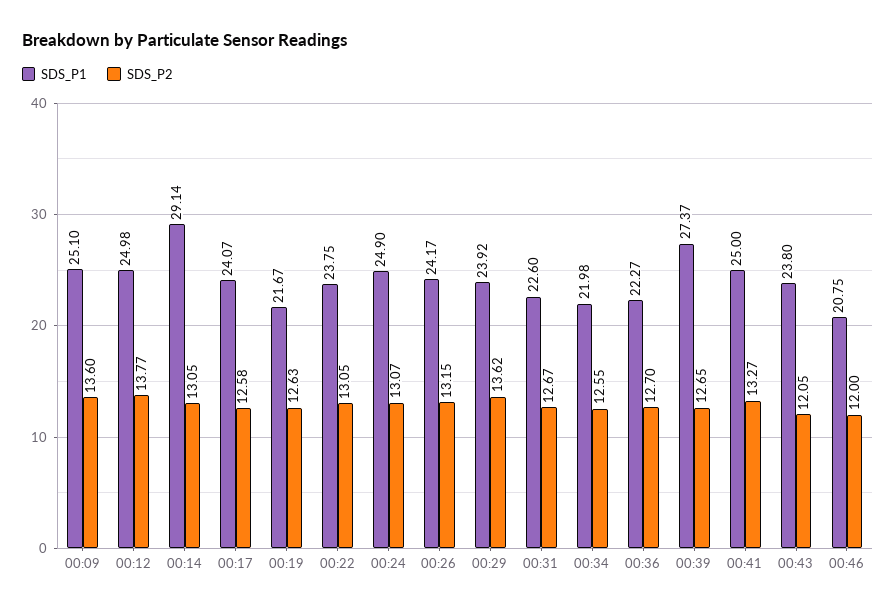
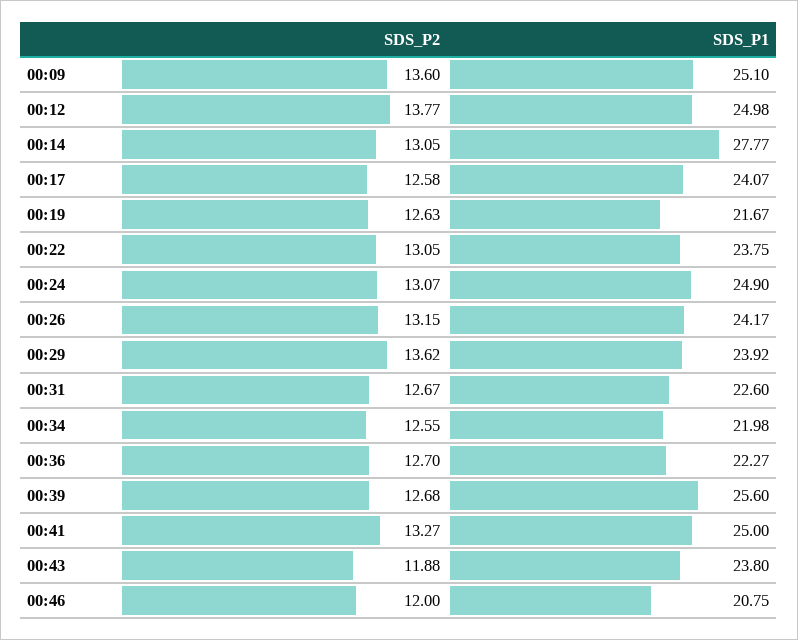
  {
    "SDS_P1": {
      "00:09": 25.1,
      "00:12": 24.98,
-     "00:14": 29.14,
+     "00:14": 27.77,
      "00:17": 24.07,
      "00:19": 21.67,
      "00:22": 23.75,
      "00:24": 24.9,
      "00:26": 24.17,
      "00:29": 23.92,
      "00:31": 22.6,
      "00:34": 21.98,
      "00:36": 22.27,
-     "00:39": 27.37,
+     "00:39": 25.6,
      "00:41": 25,
      "00:43": 23.8,
      "00:46": 20.75
    },
    "SDS_P2": {
      "00:09": 13.6,
      "00:12": 13.77,
      "00:14": 13.05,
      "00:17": 12.58,
      "00:19": 12.63,
      "00:22": 13.05,
      "00:24": 13.07,
      "00:26": 13.15,
      "00:29": 13.62,
      "00:31": 12.67,
      "00:34": 12.55,
      "00:36": 12.7,
-     "00:39": 12.65,
+     "00:39": 12.68,
      "00:41": 13.27,
-     "00:43": 12.05,
+     "00:43": 11.88,
      "00:46": 12
    }
  }

